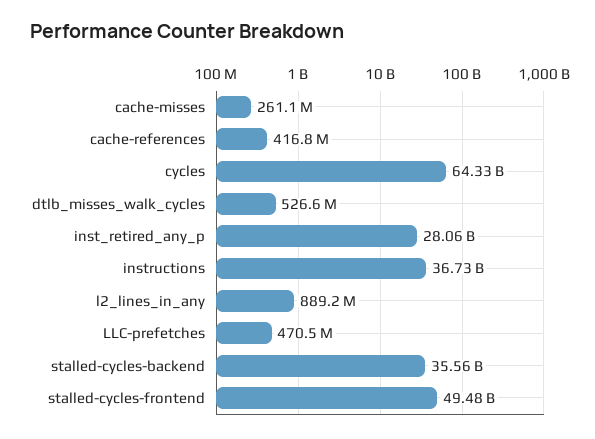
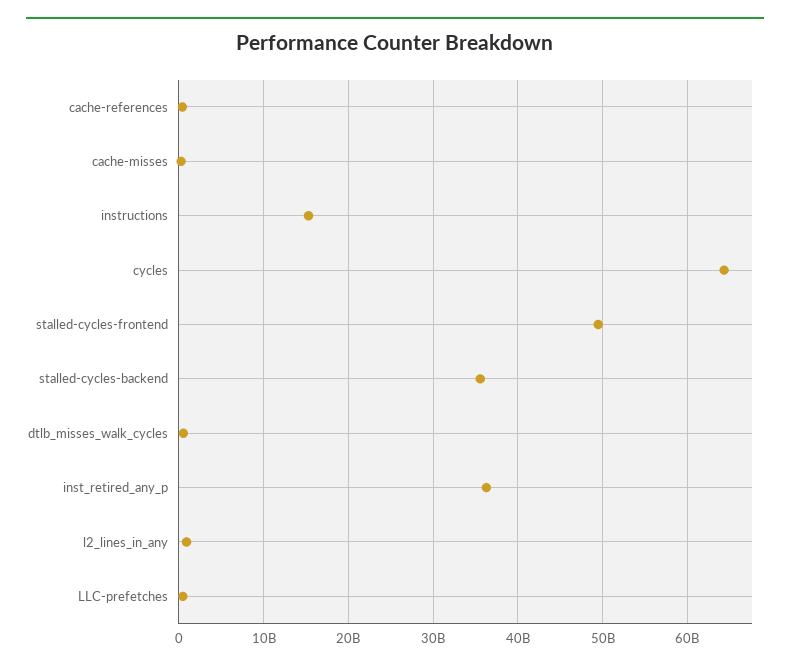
  {
    "cache-misses": 261100000,
    "cache-references": 416800000,
    "cycles": 64330000000,
    "dtlb_misses_walk_cycles": 526600000,
-   "inst_retired_any_p": 28060000000,
+   "inst_retired_any_p": 36000000000,
-   "instructions": 36730000000,
+   "instructions": 15000000000,
    "l2_lines_in_any": 889200000,
    "LLC-prefetches": 470500000,
    "stalled-cycles-backend": 35560000000,
    "stalled-cycles-frontend": 49480000000
  }

